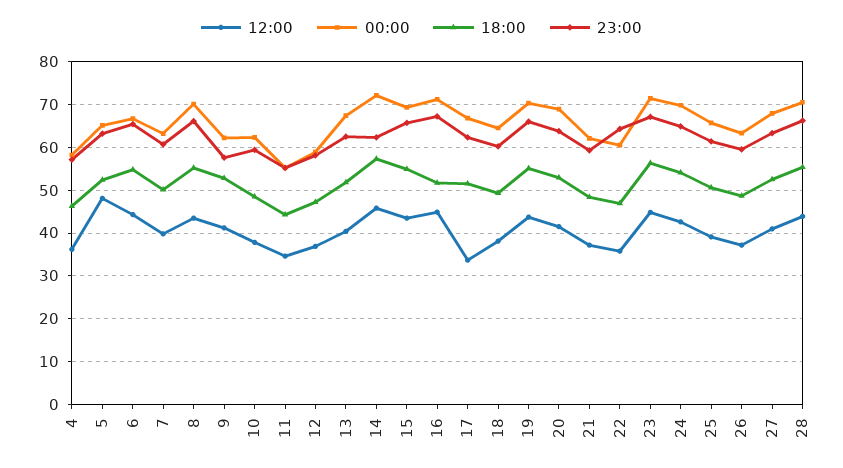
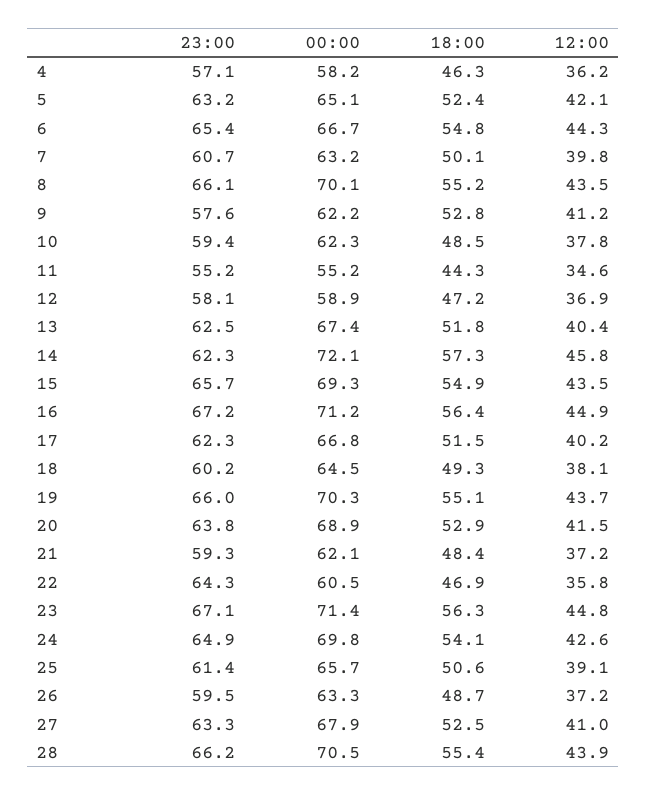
  {
    "12:00": {
      "4": 36.2,
-     "5": 48,
+     "5": 42.1,
      "6": 44.3,
      "7": 39.8,
      "8": 43.5,
      "9": 41.2,
      "10": 37.8,
      "11": 34.6,
      "12": 36.9,
      "13": 40.4,
      "14": 45.8,
      "15": 43.5,
      "16": 44.9,
-     "17": 34,
+     "17": 40.2,
      "18": 38.1,
      "19": 43.7,
      "20": 41.5,
      "21": 37.2,
      "22": 35.8,
      "23": 44.8,
      "24": 42.6,
      "25": 39.1,
      "26": 37.2,
      "27": 41,
      "28": 43.9
    },
    "00:00": {
      "4": 58.2,
      "5": 65.1,
      "6": 66.7,
      "7": 63.2,
      "8": 70.1,
      "9": 62.2,
      "10": 62.3,
      "11": 55.2,
      "12": 58.9,
      "13": 67.4,
      "14": 72.1,
      "15": 69.3,
      "16": 71.2,
      "17": 66.8,
      "18": 64.5,
      "19": 70.3,
      "20": 68.9,
      "21": 62.1,
      "22": 60.5,
      "23": 71.4,
      "24": 69.8,
      "25": 65.7,
      "26": 63.3,
      "27": 67.9,
      "28": 70.5
    },
    "18:00": {
      "4": 46.3,
      "5": 52.4,
      "6": 54.8,
      "7": 50.1,
      "8": 55.2,
      "9": 52.8,
      "10": 48.5,
      "11": 44.3,
      "12": 47.2,
      "13": 51.8,
      "14": 57.3,
      "15": 54.9,
-     "16": 52,
+     "16": 56.4,
      "17": 51.5,
      "18": 49.3,
      "19": 55.1,
      "20": 52.9,
      "21": 48.4,
      "22": 46.9,
      "23": 56.3,
      "24": 54.1,
      "25": 50.6,
      "26": 48.7,
      "27": 52.5,
      "28": 55.4
    },
    "23:00": {
      "4": 57.1,
      "5": 63.2,
      "6": 65.4,
      "7": 60.7,
      "8": 66.1,
      "9": 57.6,
      "10": 59.4,
      "11": 55.2,
      "12": 58.1,
      "13": 62.5,
      "14": 62.3,
      "15": 65.7,
      "16": 67.2,
      "17": 62.3,
      "18": 60.2,
      "19": 66,
      "20": 63.8,
      "21": 59.3,
      "22": 64.3,
      "23": 67.1,
      "24": 64.9,
      "25": 61.4,
      "26": 59.5,
      "27": 63.3,
      "28": 66.2
    }
  }

